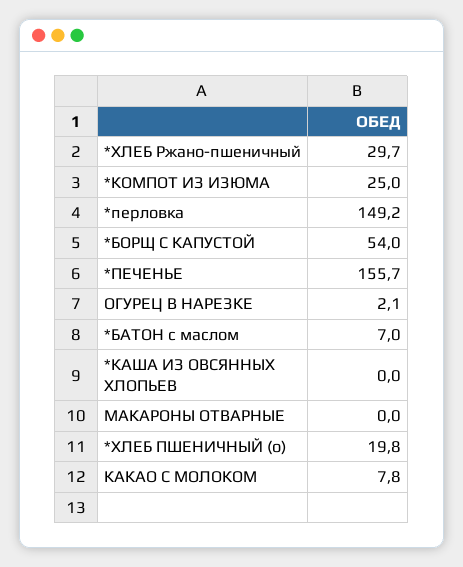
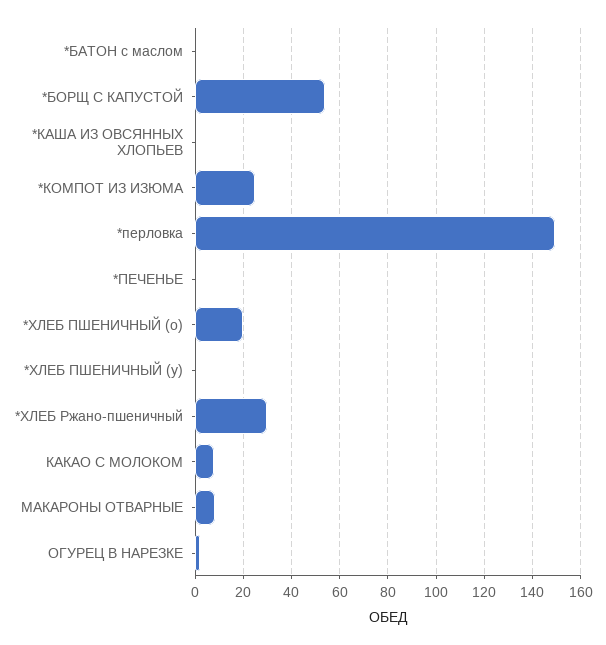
  {
    "*ХЛЕБ Ржано-пшеничный": 29.7,
    "*КОМПОТ ИЗ ИЗЮМА": 25,
    "*перловка": 149.2,
    "*БОРЩ С КАПУСТОЙ": 54,
-   "*ПЕЧЕНЬЕ": 155.7,
+   "*ПЕЧЕНЬЕ": 0,
    "ОГУРЕЦ В НАРЕЗКЕ": 2.1,
-   "*БАТОН с маслом": 7,
+   "*БАТОН с маслом": 0,
    "*КАША ИЗ ОВСЯННЫХ ХЛОПЬЕВ": 0,
-   "МАКАРОНЫ ОТВАРНЫЕ": 0,
+   "МАКАРОНЫ ОТВАРНЫЕ": 7.5,
    "*ХЛЕБ ПШЕНИЧНЫЙ (о)": 19.8,
-   "КАКАО С МОЛОКОМ": 7.8
+   "КАКАО С МОЛОКОМ": 7.8,
+   "*ХЛЕБ ПШЕНИЧНЫЙ (у)": 0
  }

